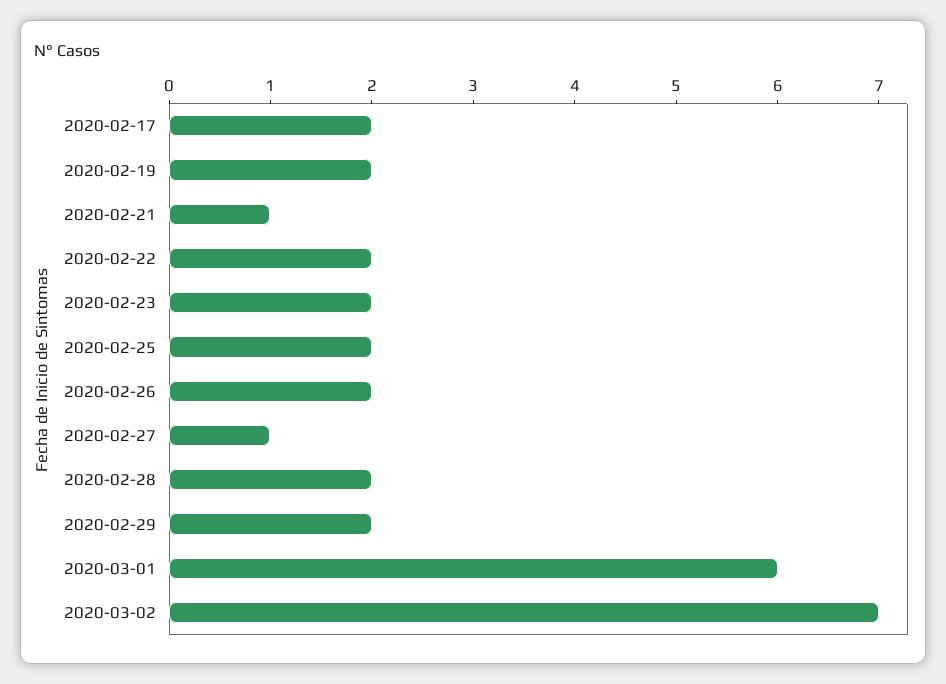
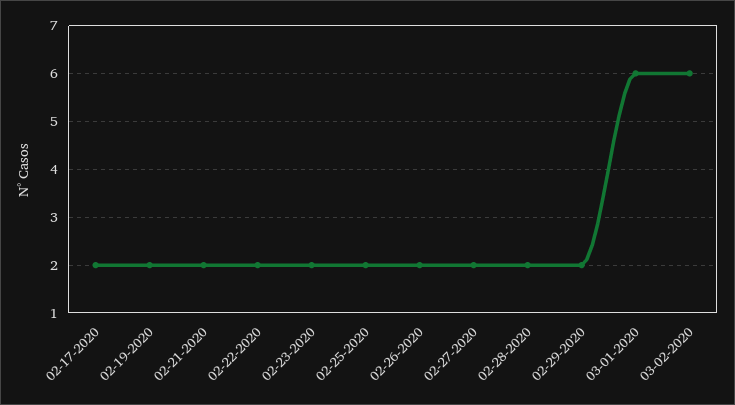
  {
    "2020-02-17": 2,
    "2020-02-19": 2,
-   "2020-02-21": 1,
+   "2020-02-21": 2,
    "2020-02-22": 2,
    "2020-02-23": 2,
    "2020-02-25": 2,
    "2020-02-26": 2,
-   "2020-02-27": 1,
+   "2020-02-27": 2,
    "2020-02-28": 2,
    "2020-02-29": 2,
    "2020-03-01": 6,
-   "2020-03-02": 7
+   "2020-03-02": 6
  }

